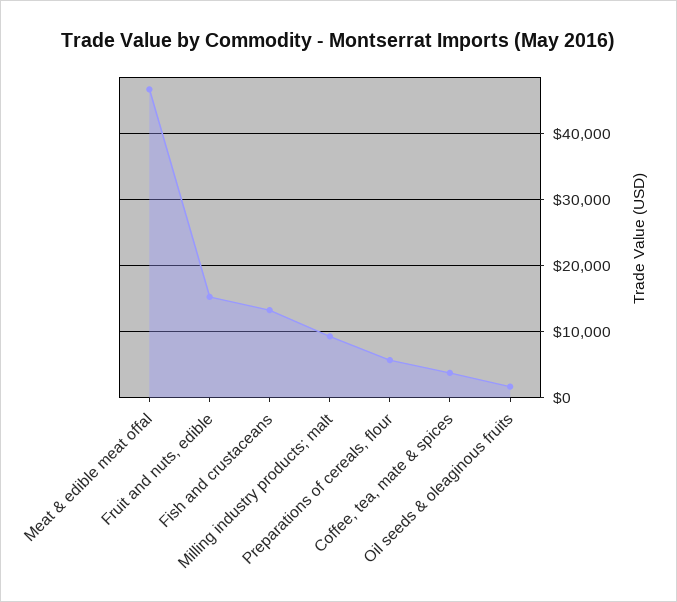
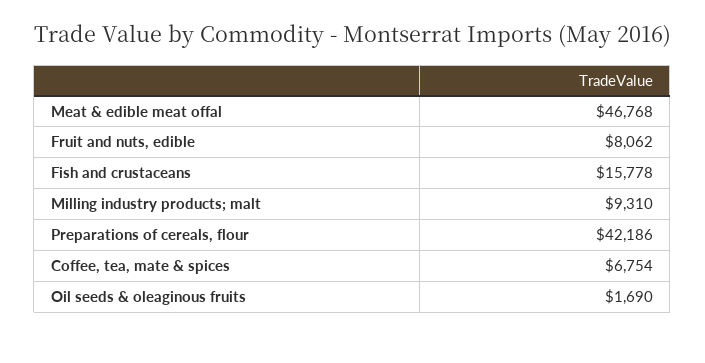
  {
    "Meat & edible meat offal": 46768,
-   "Fruit and nuts, edible": 15000,
+   "Fruit and nuts, edible": 8062,
-   "Fish and crustaceans": 13000,
+   "Fish and crustaceans": 15778,
    "Milling industry products; malt": 9310,
-   "Preparations of cereals, flour": 6000,
+   "Preparations of cereals, flour": 42186,
-   "Coffee, tea, mate & spices": 4000,
+   "Coffee, tea, mate & spices": 6754,
    "Oil seeds & oleaginous fruits": 1690
  }

